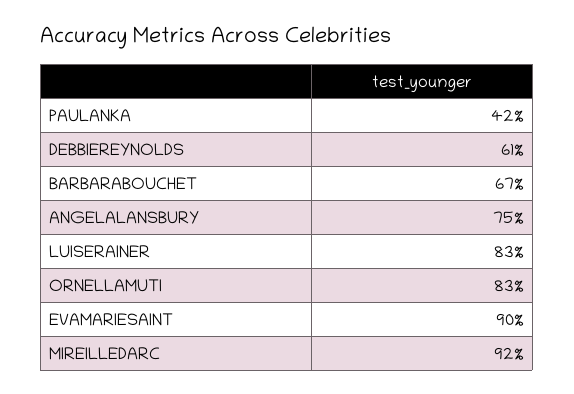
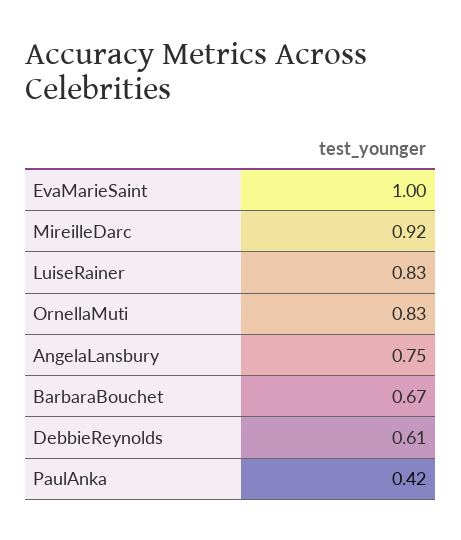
  {
    "PAULANKA": 0.42,
    "DEBBIEREYNOLDS": 0.61,
    "BARBARABOUCHET": 0.67,
    "ANGELALANSBURY": 0.75,
    "LUISERAINER": 0.83,
    "ORNELLAMUTI": 0.83,
-   "EVAMARIESAINT": 0.9,
+   "EVAMARIESAINT": 1,
    "MIREILLEDARC": 0.92
  }

